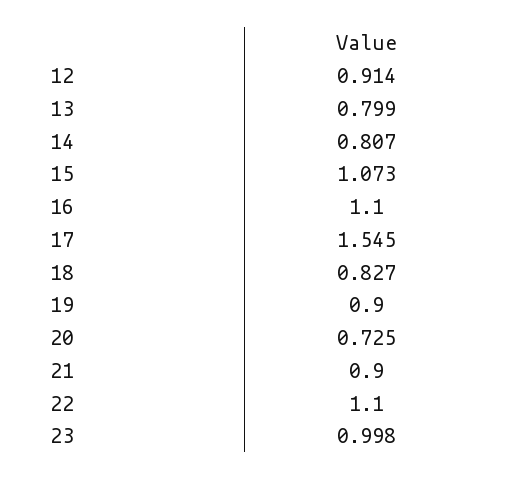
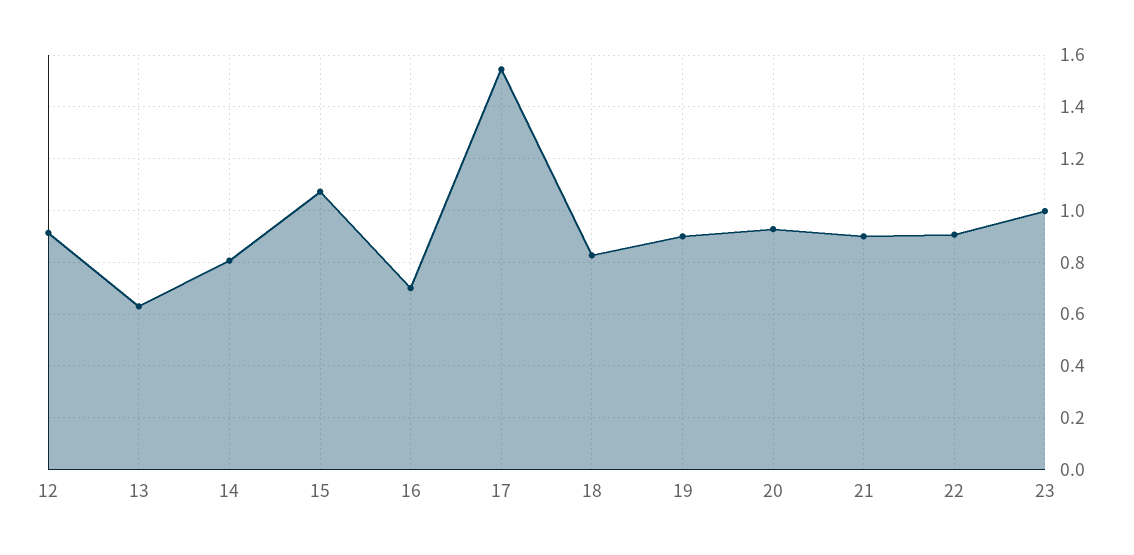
  {
    "12": 0.914,
-   "13": 0.799,
+   "13": 0.625,
    "14": 0.807,
    "15": 1.073,
-   "16": 1.1,
+   "16": 0.7,
    "17": 1.545,
    "18": 0.827,
    "19": 0.9,
-   "20": 0.725,
+   "20": 0.925,
    "21": 0.9,
-   "22": 1.1,
+   "22": 0.9,
    "23": 0.998
  }

